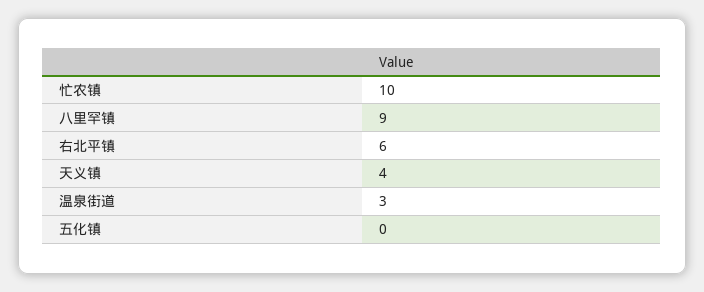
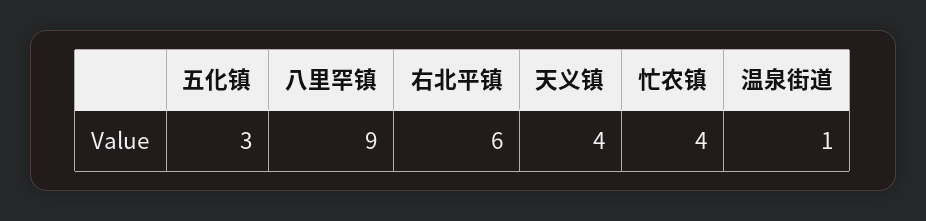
  {
-   "忙农镇": 10,
+   "忙农镇": 4,
    "八里罕镇": 9,
    "右北平镇": 6,
    "天义镇": 4,
-   "温泉街道": 3,
+   "温泉街道": 1,
-   "五化镇": 0
+   "五化镇": 3
  }

